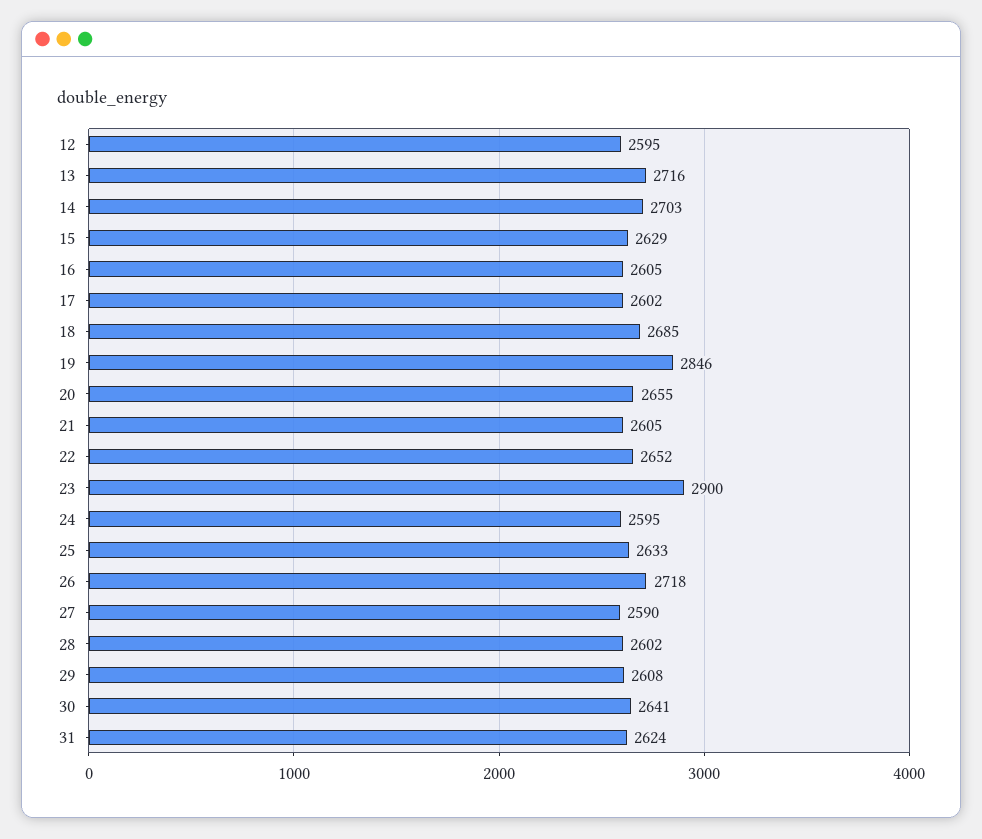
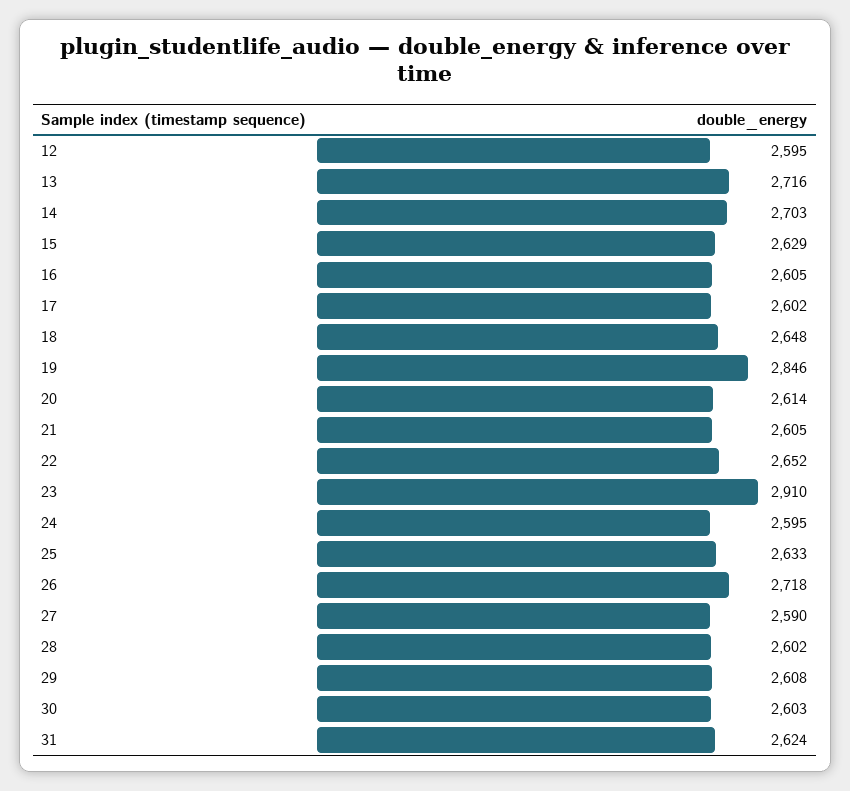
  {
    "12": 2595,
    "13": 2716,
    "14": 2703,
    "15": 2629,
    "16": 2605,
    "17": 2602,
-   "18": 2685,
+   "18": 2648,
    "19": 2846,
-   "20": 2655,
+   "20": 2614,
    "21": 2605,
    "22": 2652,
-   "23": 2900,
+   "23": 2910,
    "24": 2595,
    "25": 2633,
    "26": 2718,
    "27": 2590,
    "28": 2602,
    "29": 2608,
-   "30": 2641,
+   "30": 2603,
    "31": 2624
  }

